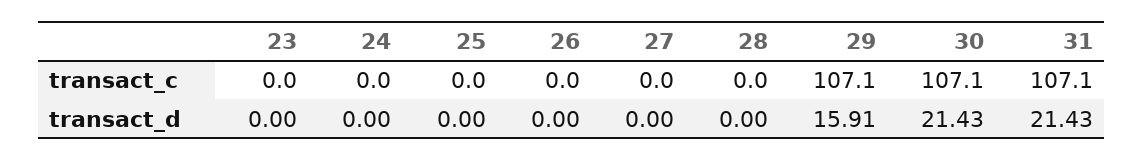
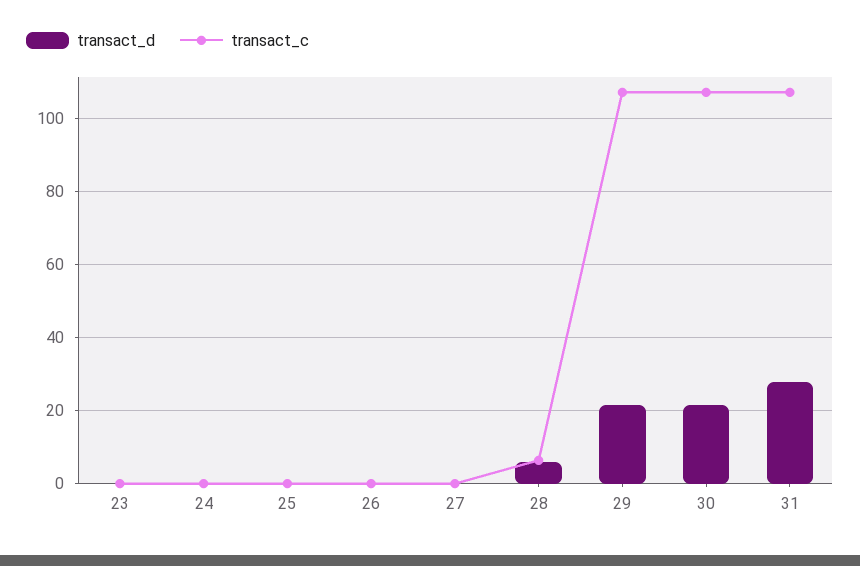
  {
    "transact_c": {
      "23": 0,
      "24": 0,
      "25": 0,
      "26": 0,
      "27": 0,
-     "28": 0,
+     "28": 6,
      "29": 107.1,
      "30": 107.1,
      "31": 107.1
    },
    "transact_d": {
      "23": 0,
      "24": 0,
      "25": 0,
      "26": 0,
      "27": 0,
-     "28": 0,
+     "28": 6,
-     "29": 15.91,
+     "29": 22,
      "30": 21.43,
-     "31": 21.43
+     "31": 28
    }
  }

